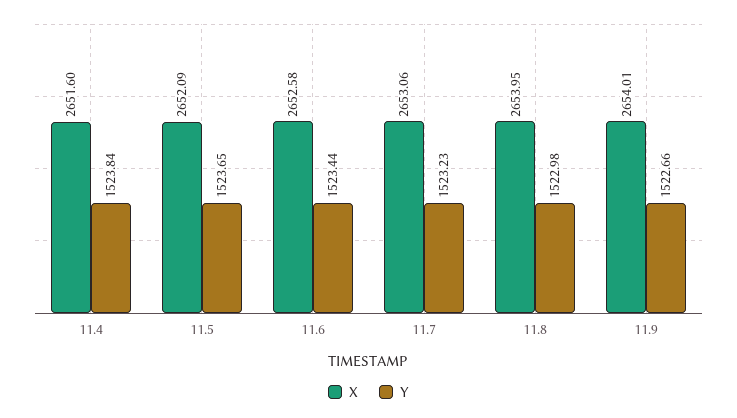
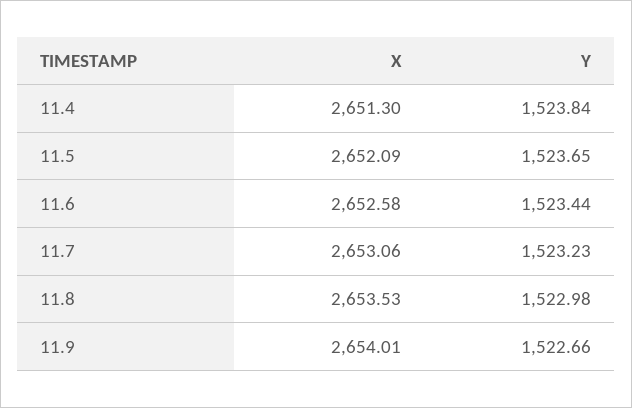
  {
    "X": {
-     "11.4": 2651.6,
+     "11.4": 2651.3,
      "11.5": 2652.09,
      "11.6": 2652.58,
      "11.7": 2653.06,
-     "11.8": 2653.95,
+     "11.8": 2653.53,
      "11.9": 2654.01
    },
    "Y": {
      "11.4": 1523.84,
      "11.5": 1523.65,
      "11.6": 1523.44,
      "11.7": 1523.23,
      "11.8": 1522.98,
      "11.9": 1522.66
    }
  }

